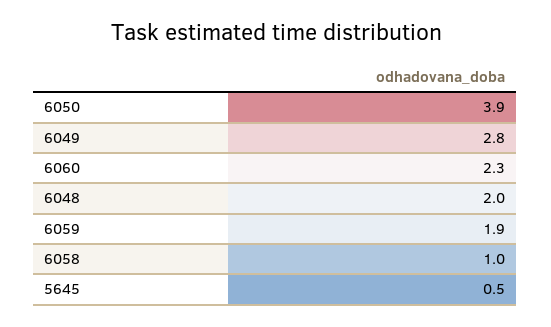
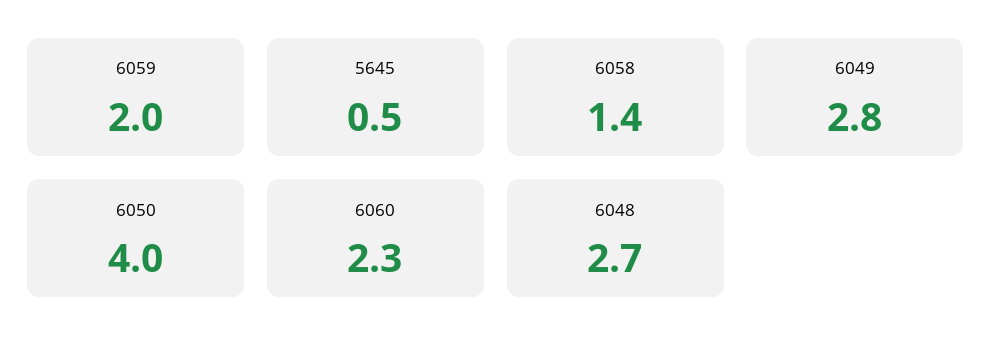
  {
-   "6050": 3.9,
+   "6050": 4,
    "6049": 2.8,
    "6060": 2.3,
-   "6048": 2,
+   "6048": 2.7,
-   "6059": 1.9,
+   "6059": 2,
-   "6058": 1,
+   "6058": 1.4,
    "5645": 0.5
  }

